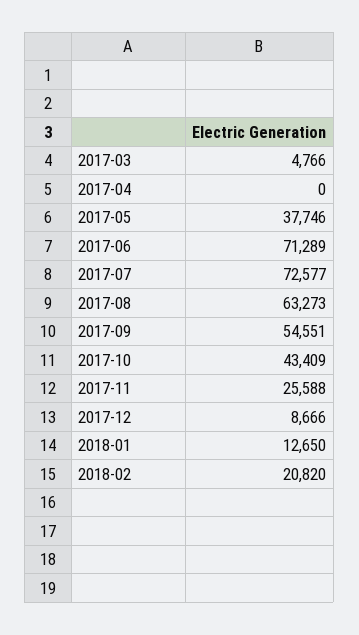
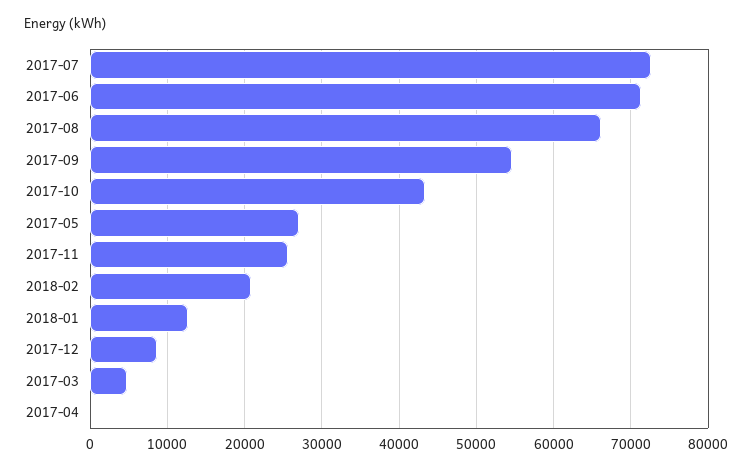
  {
    "2017-03": 4766,
    "2017-04": 0,
-   "2017-05": 37746,
+   "2017-05": 27000,
    "2017-06": 71289,
    "2017-07": 72577,
-   "2017-08": 63273,
+   "2017-08": 66000,
    "2017-09": 54551,
    "2017-10": 43409,
    "2017-11": 25588,
    "2017-12": 8666,
    "2018-01": 12650,
    "2018-02": 20820
  }

